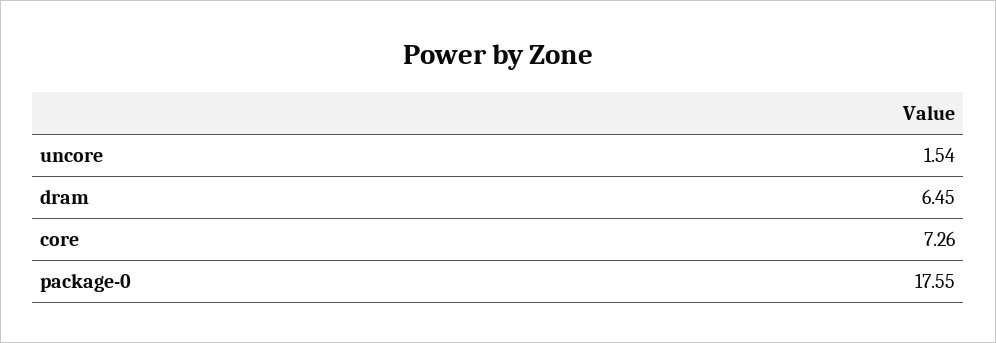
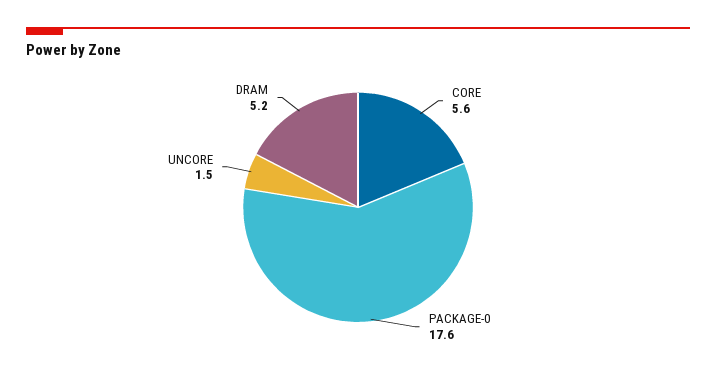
  {
    "uncore": 1.54,
-   "dram": 6.45,
+   "dram": 5.2,
-   "core": 7.26,
+   "core": 5.6,
    "package-0": 17.55
  }

